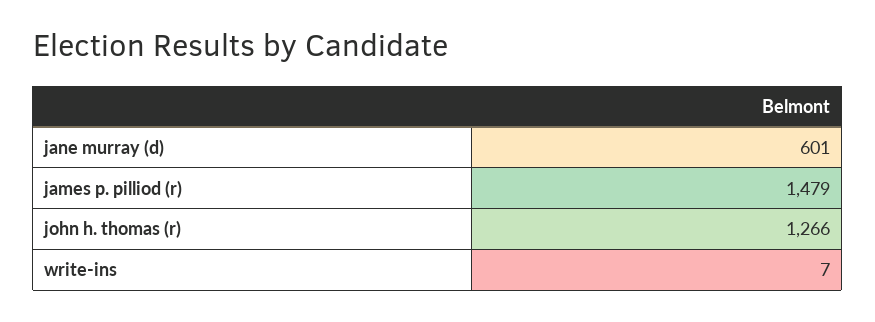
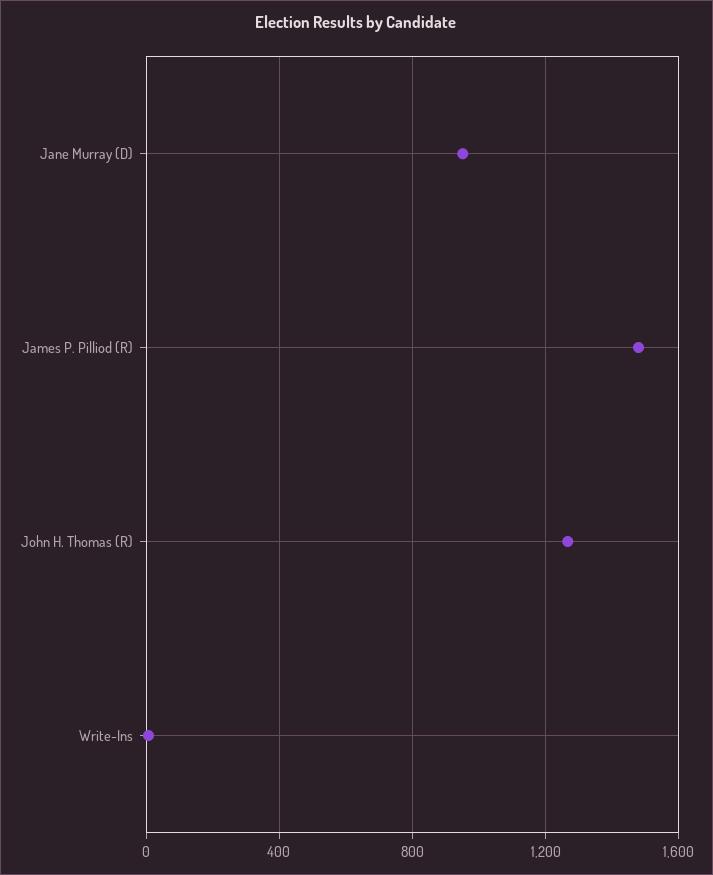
  {
-   "jane murray (d)": 601,
+   "jane murray (d)": 950,
    "james p. pilliod (r)": 1479,
    "john h. thomas (r)": 1266,
    "write-ins": 7
  }

